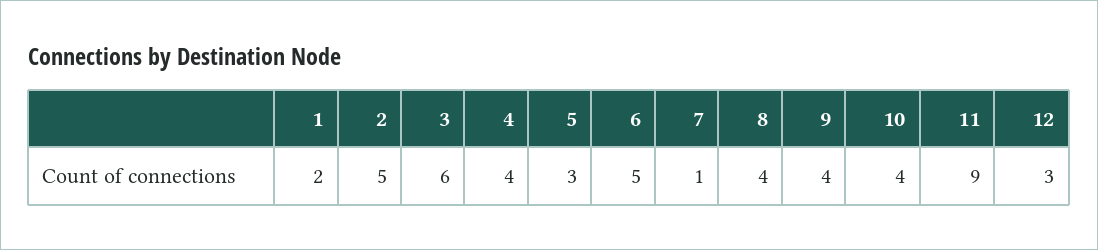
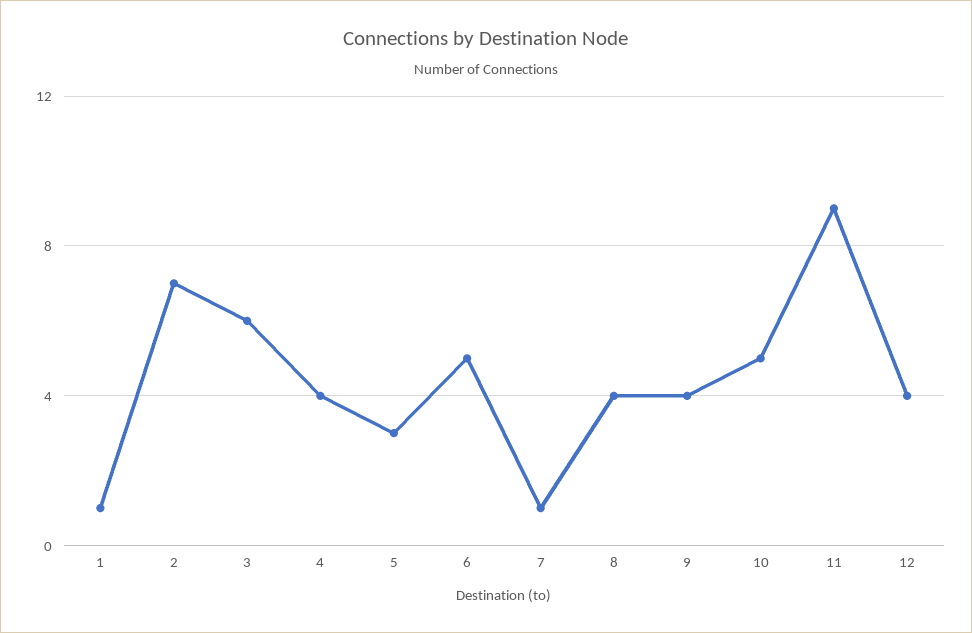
  {
-   "1": 2,
+   "1": 1,
-   "2": 5,
+   "2": 7,
    "3": 6,
    "4": 4,
    "5": 3,
    "6": 5,
    "7": 1,
    "8": 4,
    "9": 4,
-   "10": 4,
+   "10": 5,
    "11": 9,
-   "12": 3
+   "12": 4
  }

